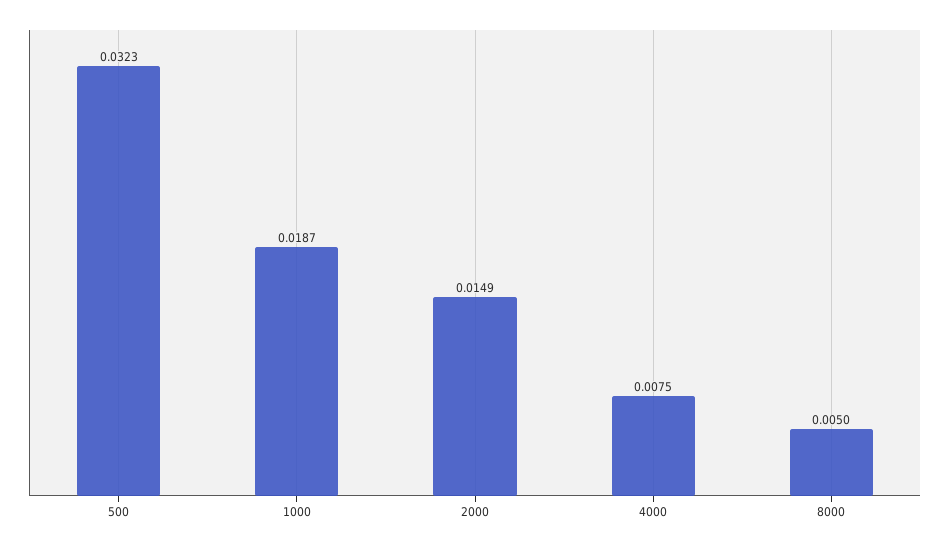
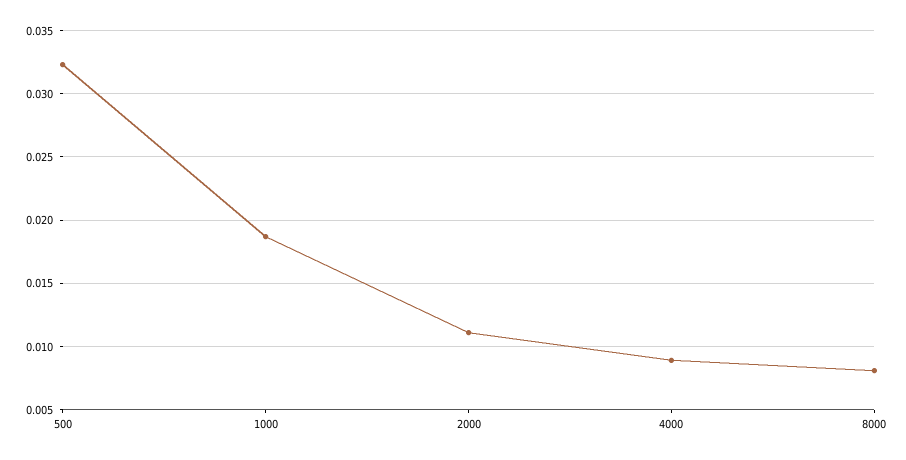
  {
    "500": 0.0323,
    "1000": 0.0187,
-   "2000": 0.0149,
+   "2000": 0.011,
-   "4000": 0.0075,
+   "4000": 0.009,
-   "8000": 0.005
+   "8000": 0.008
  }

